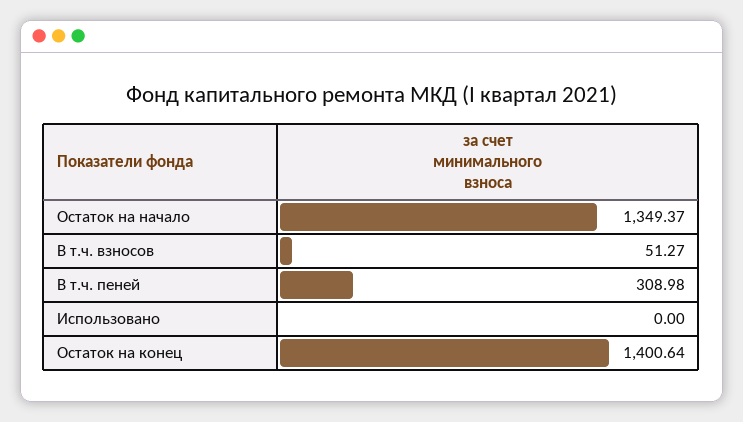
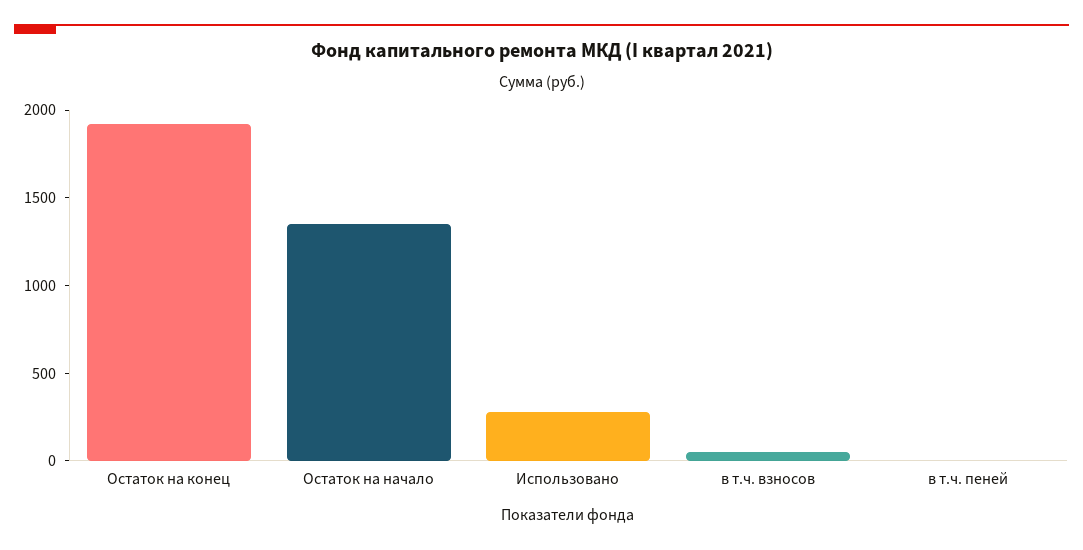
  {
    "Остаток на начало": 1349.37,
    "В т.ч. взносов": 51.27,
-   "В т.ч. пеней": 308.98,
+   "В т.ч. пеней": 0,
-   "Использовано": 0,
+   "Использовано": 300,
-   "Остаток на конец": 1400.64
+   "Остаток на конец": 1900
  }

